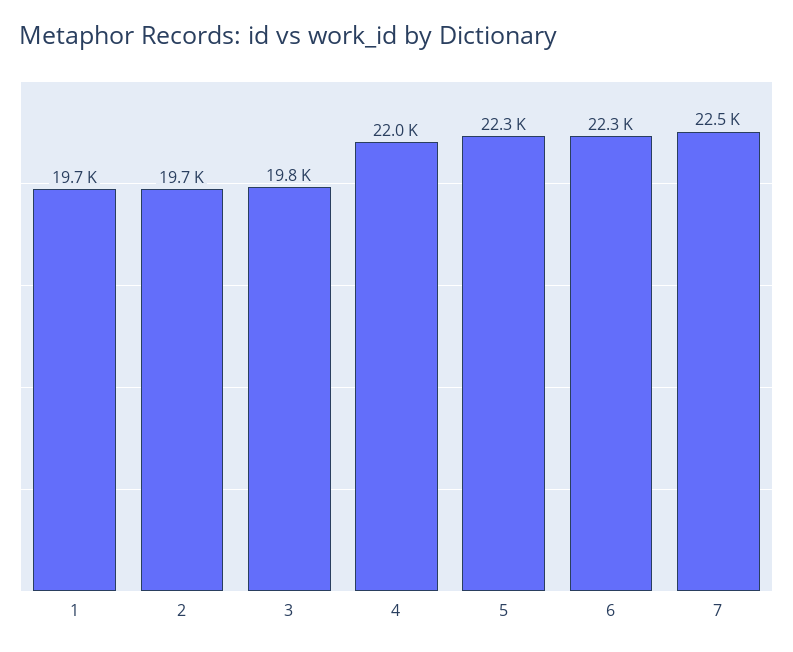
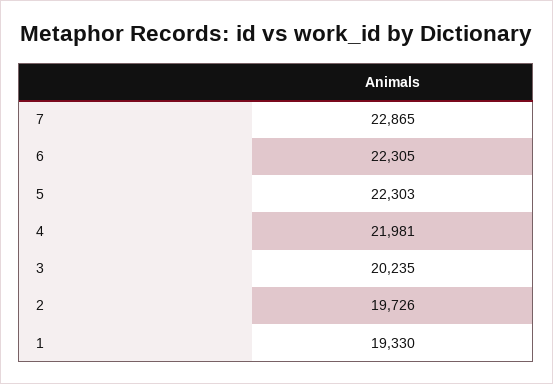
  {
-   "1": 19700,
+   "1": 19330,
    "2": 19726,
-   "3": 19800,
+   "3": 20235,
    "4": 21981,
    "5": 22303,
    "6": 22305,
-   "7": 22500
+   "7": 22865
  }

